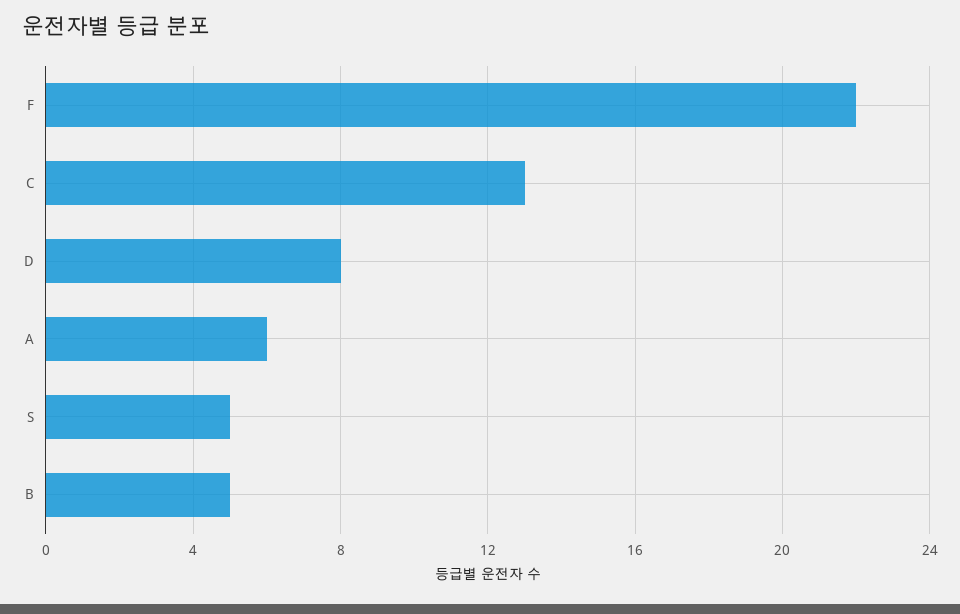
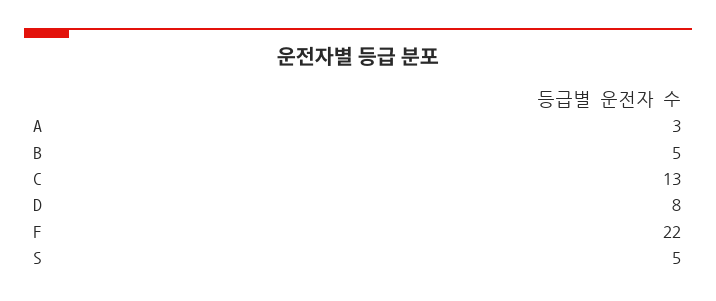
  {
    "F": 22,
    "C": 13,
    "D": 8,
-   "A": 6,
+   "A": 3,
    "S": 5,
    "B": 5
  }

